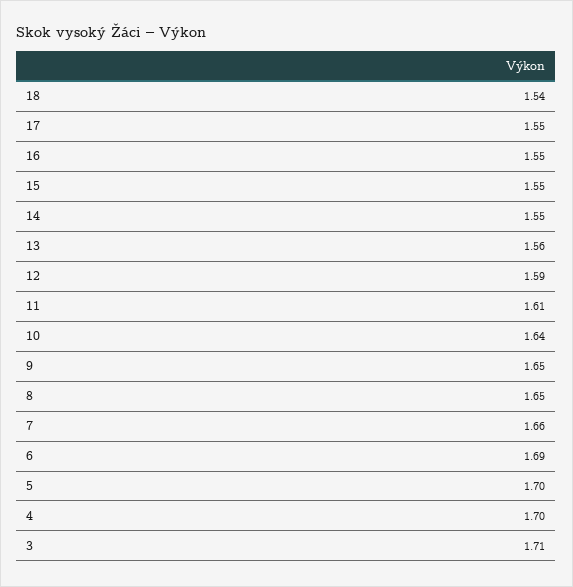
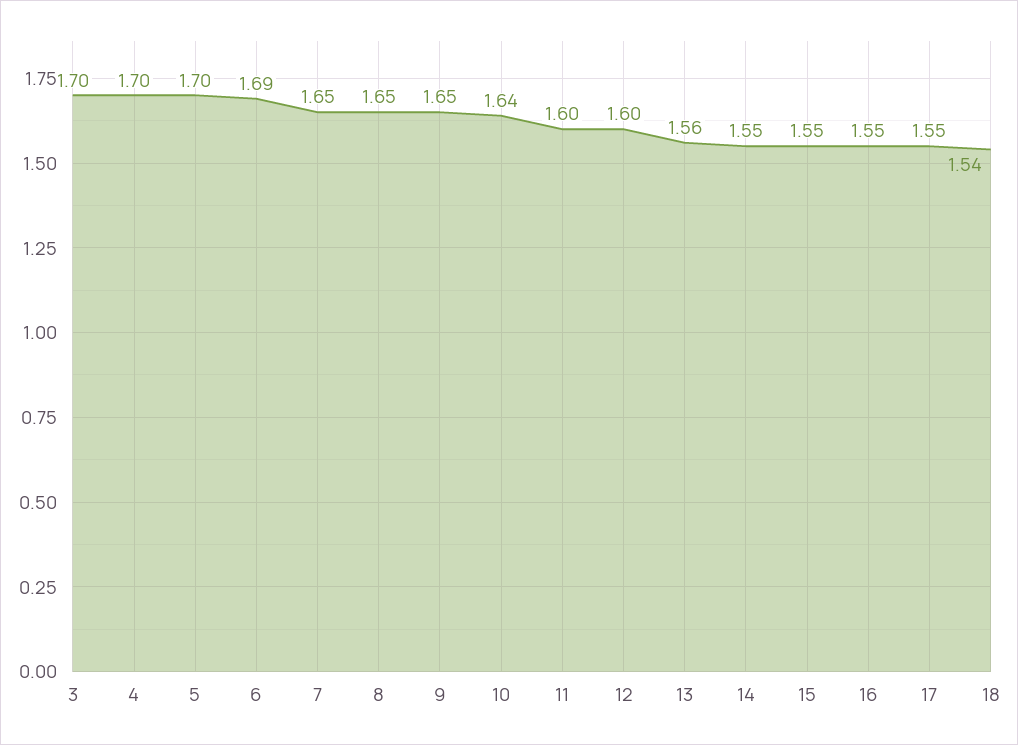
  {
    "18": 1.54,
    "17": 1.55,
    "16": 1.55,
    "15": 1.55,
    "14": 1.55,
    "13": 1.56,
-   "12": 1.59,
+   "12": 1.6,
-   "11": 1.61,
+   "11": 1.6,
    "10": 1.64,
    "9": 1.65,
    "8": 1.65,
-   "7": 1.66,
+   "7": 1.65,
    "6": 1.69,
    "5": 1.7,
    "4": 1.7,
-   "3": 1.71
+   "3": 1.7
  }

